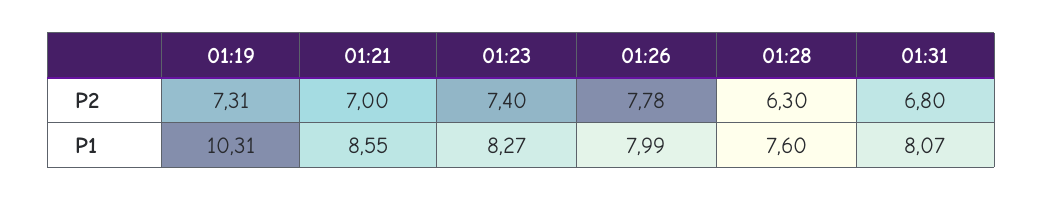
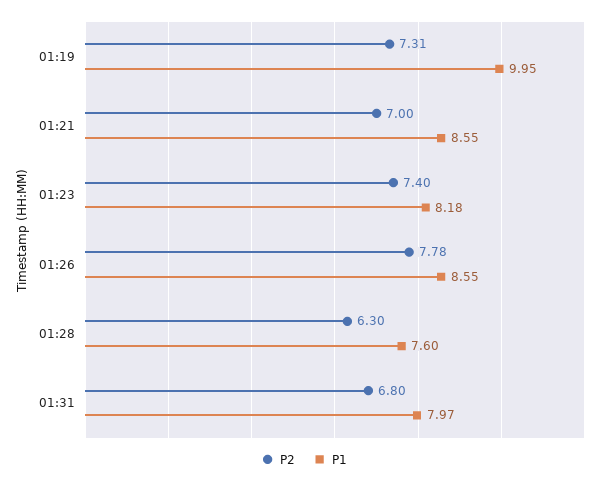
  {
    "P2": {
      "01:19": 7.31,
      "01:21": 7,
      "01:23": 7.4,
      "01:26": 7.78,
      "01:28": 6.3,
      "01:31": 6.8
    },
    "P1": {
-     "01:19": 10.31,
+     "01:19": 9.95,
      "01:21": 8.55,
-     "01:23": 8.27,
+     "01:23": 8.18,
-     "01:26": 7.99,
+     "01:26": 8.55,
      "01:28": 7.6,
-     "01:31": 8.07
+     "01:31": 7.97
    }
  }

